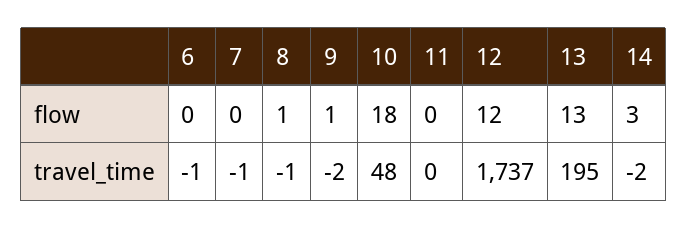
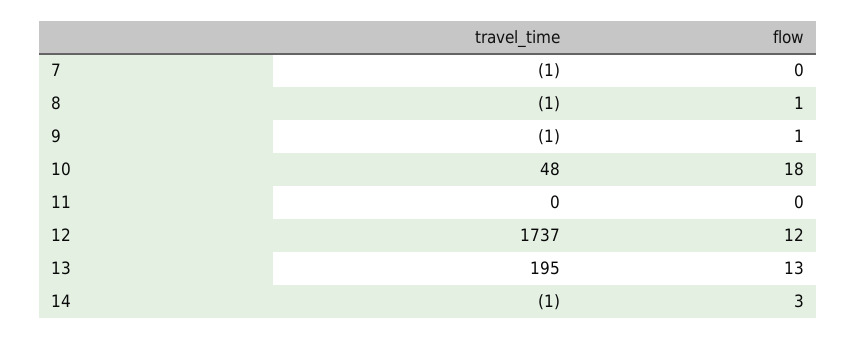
  {
-   "6": {
-     "flow": 0,
-     "travel_time": -1
-   },
    "7": {
      "flow": 0,
      "travel_time": -1
    },
    "8": {
      "flow": 1,
      "travel_time": -1
    },
    "9": {
      "flow": 1,
-     "travel_time": -2
+     "travel_time": -1
    },
    "10": {
      "flow": 18,
      "travel_time": 48
    },
    "11": {
      "flow": 0,
      "travel_time": 0
    },
    "12": {
      "flow": 12,
      "travel_time": 1737
    },
    "13": {
      "flow": 13,
      "travel_time": 195
    },
    "14": {
      "flow": 3,
-     "travel_time": -2
+     "travel_time": -1
    }
  }

